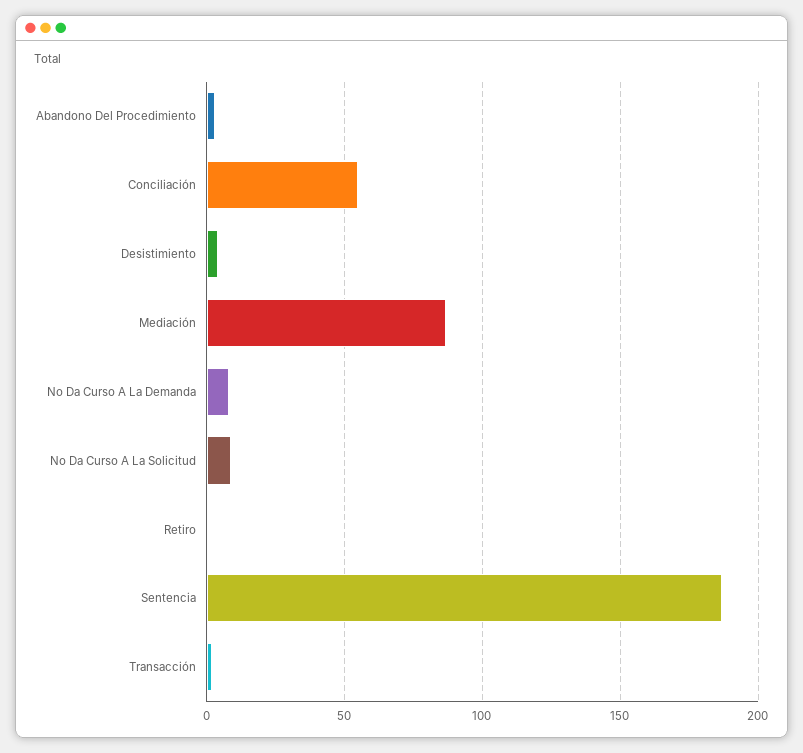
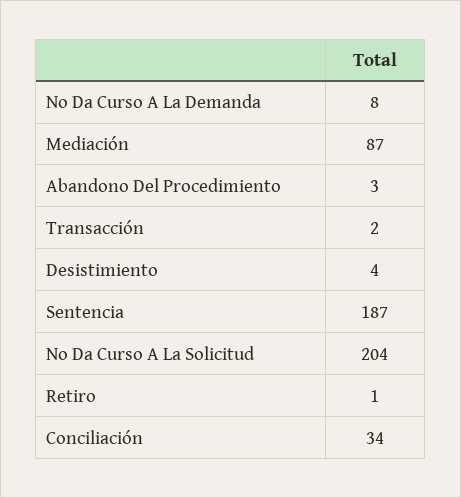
  {
    "Abandono Del Procedimiento": 3,
-   "Conciliación": 55,
+   "Conciliación": 34,
    "Desistimiento": 4,
    "Mediación": 87,
    "No Da Curso A La Demanda": 8,
-   "No Da Curso A La Solicitud": 10,
+   "No Da Curso A La Solicitud": 204,
    "Retiro": 1,
    "Sentencia": 187,
    "Transacción": 2
  }

